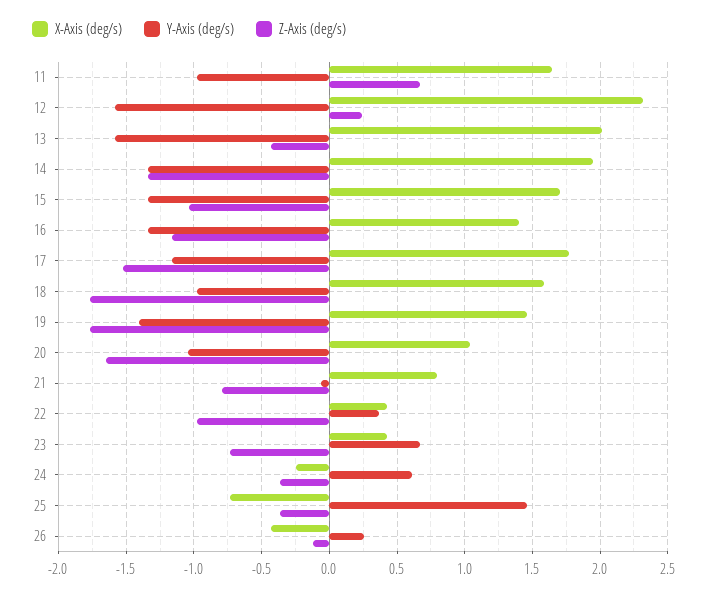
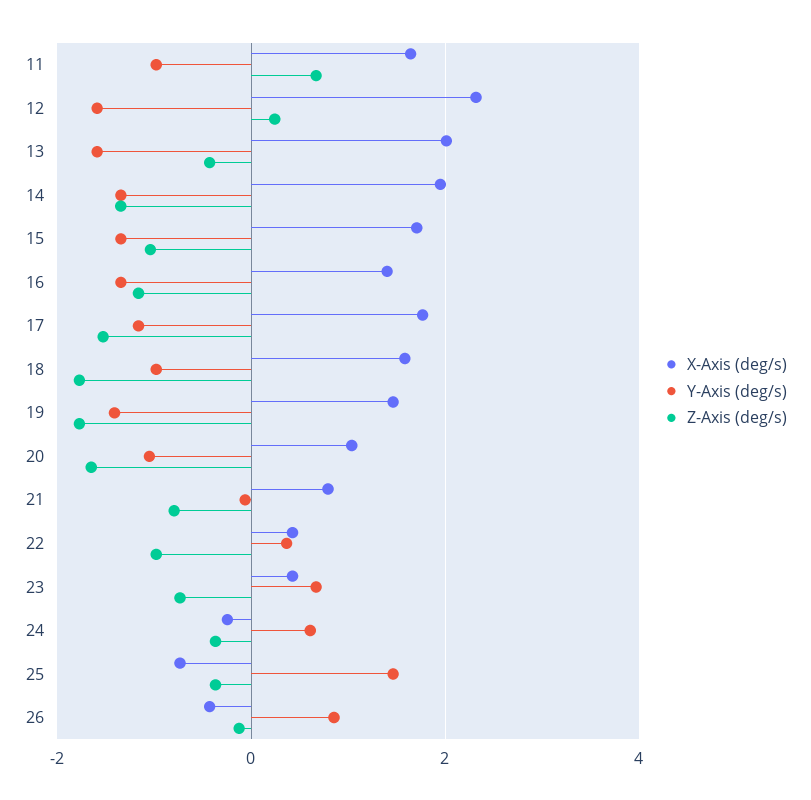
  {
    "X-Axis (deg/s)": {
      "11": 1.65,
      "12": 2.3,
      "13": 2,
      "14": 1.95,
      "15": 1.7,
      "16": 1.4,
      "17": 1.75,
      "18": 1.6,
      "19": 1.45,
      "20": 1.05,
      "21": 0.8,
      "22": 0.45,
      "23": 0.45,
      "24": -0.25,
      "25": -0.75,
      "26": -0.45
    },
    "Y-Axis (deg/s)": {
      "11": -1,
      "12": -1.6,
      "13": -1.6,
      "14": -1.35,
      "15": -1.35,
      "16": -1.35,
      "17": -1.15,
      "18": -1,
      "19": -1.4,
      "20": -1.05,
      "21": -0.05,
      "22": 0.35,
      "23": 0.65,
      "24": 0.6,
      "25": 1.45,
-     "26": 0.25
+     "26": 0.8
    },
    "Z-Axis (deg/s)": {
      "11": 0.65,
      "12": 0.25,
      "13": -0.45,
      "14": -1.35,
      "15": -1.05,
      "16": -1.15,
      "17": -1.5,
      "18": -1.75,
      "19": -1.75,
      "20": -1.65,
      "21": -0.8,
      "22": -1,
      "23": -0.75,
      "24": -0.35,
      "25": -0.35,
      "26": -0.1
    }
  }

